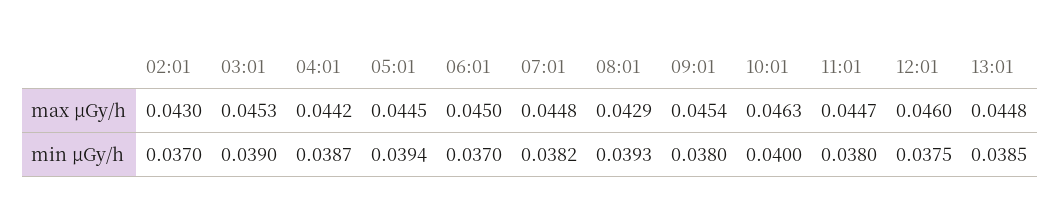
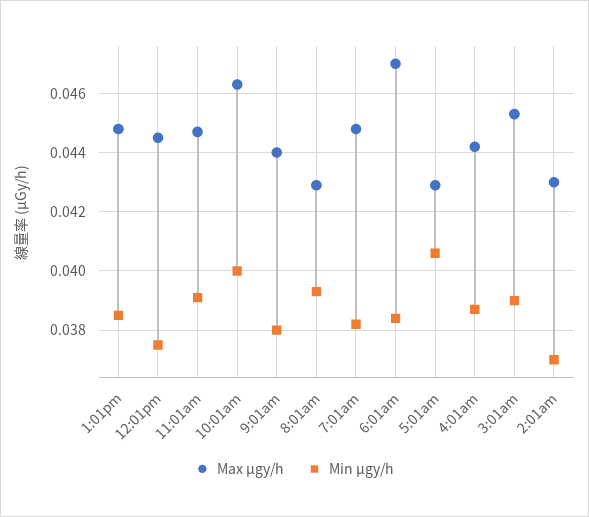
  {
    "max μGy/h": {
      "02:01": 0.043,
      "03:01": 0.0453,
      "04:01": 0.0442,
-     "05:01": 0.0445,
+     "05:01": 0.043,
-     "06:01": 0.045,
+     "06:01": 0.047,
      "07:01": 0.0448,
      "08:01": 0.0429,
-     "09:01": 0.0454,
+     "09:01": 0.044,
      "10:01": 0.0463,
      "11:01": 0.0447,
-     "12:01": 0.046,
+     "12:01": 0.0445,
      "13:01": 0.0448
    },
    "min μGy/h": {
      "02:01": 0.037,
      "03:01": 0.039,
      "04:01": 0.0387,
-     "05:01": 0.0394,
+     "05:01": 0.0405,
-     "06:01": 0.037,
+     "06:01": 0.0385,
      "07:01": 0.0382,
      "08:01": 0.0393,
      "09:01": 0.038,
      "10:01": 0.04,
-     "11:01": 0.038,
+     "11:01": 0.039,
      "12:01": 0.0375,
      "13:01": 0.0385
    }
  }

